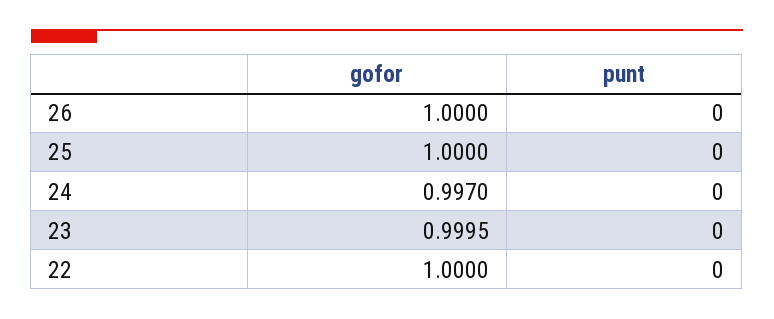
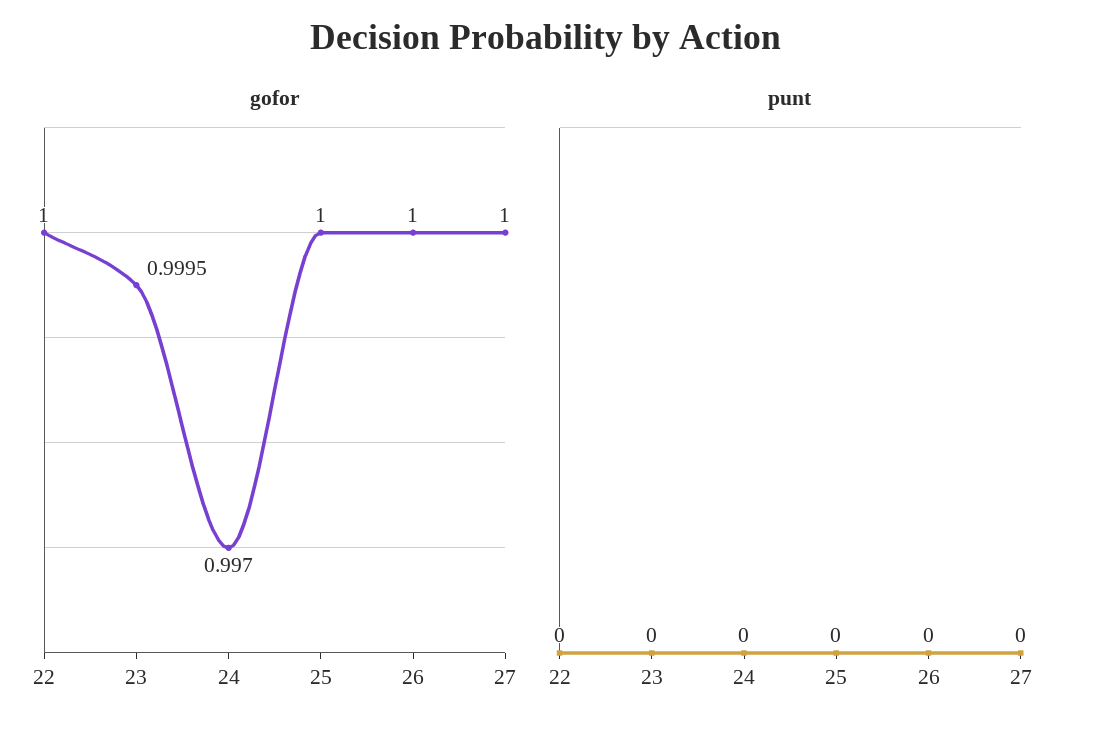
  {
    "gofor": {
      "26": 1,
      "25": 1,
      "24": 0.997,
      "23": 0.9995,
-     "22": 1
+     "22": 1,
+     "27": 1
    },
    "punt": {
      "26": 0,
      "25": 0,
      "24": 0,
      "23": 0,
-     "22": 0
+     "22": 0,
+     "27": 0
    }
  }

